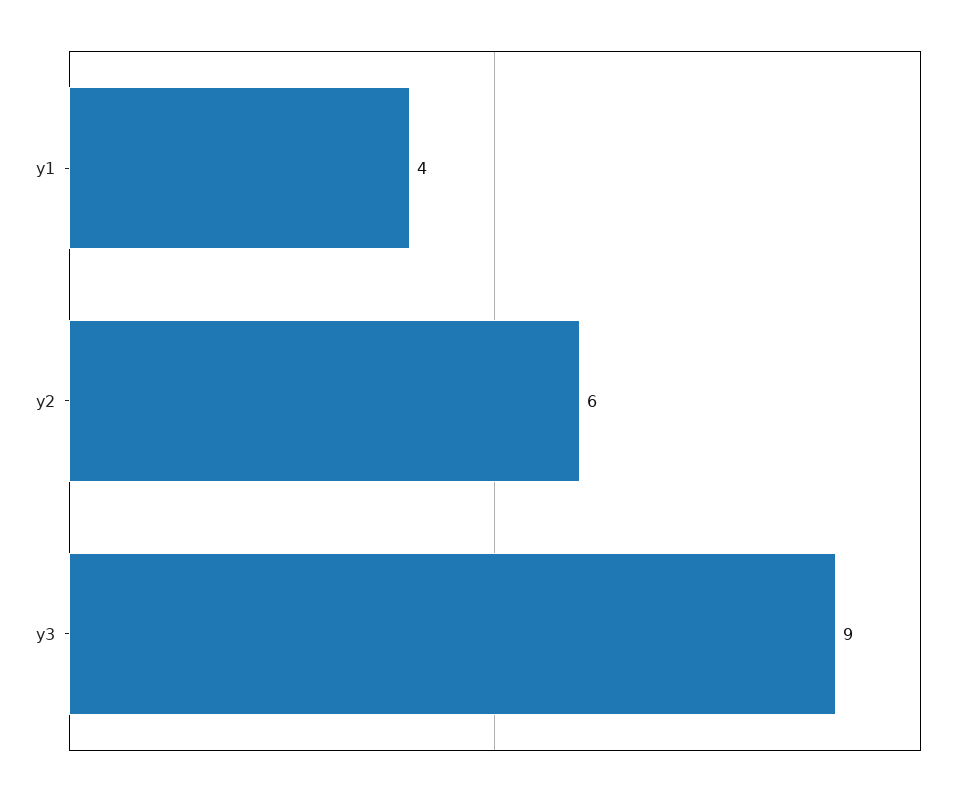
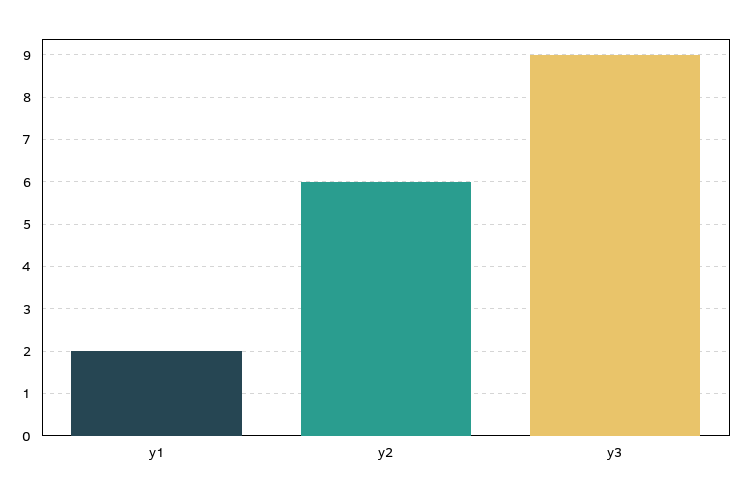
  {
-   "y1": 4,
+   "y1": 2,
    "y2": 6,
    "y3": 9
  }

